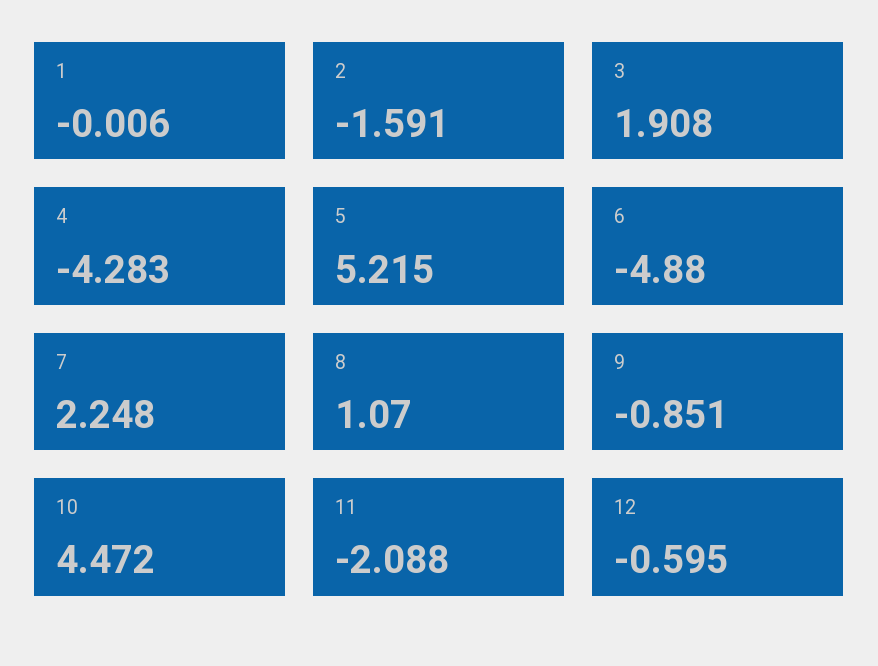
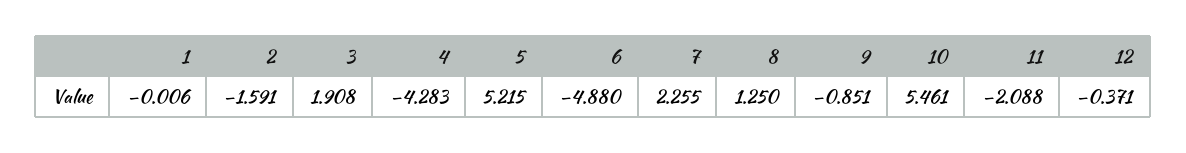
  {
    "1": -0.006,
    "2": -1.591,
    "3": 1.908,
    "4": -4.283,
    "5": 5.215,
    "6": -4.88,
-   "7": 2.248,
+   "7": 2.255,
-   "8": 1.07,
+   "8": 1.25,
    "9": -0.851,
-   "10": 4.472,
+   "10": 5.461,
    "11": -2.088,
-   "12": -0.595
+   "12": -0.371
  }

